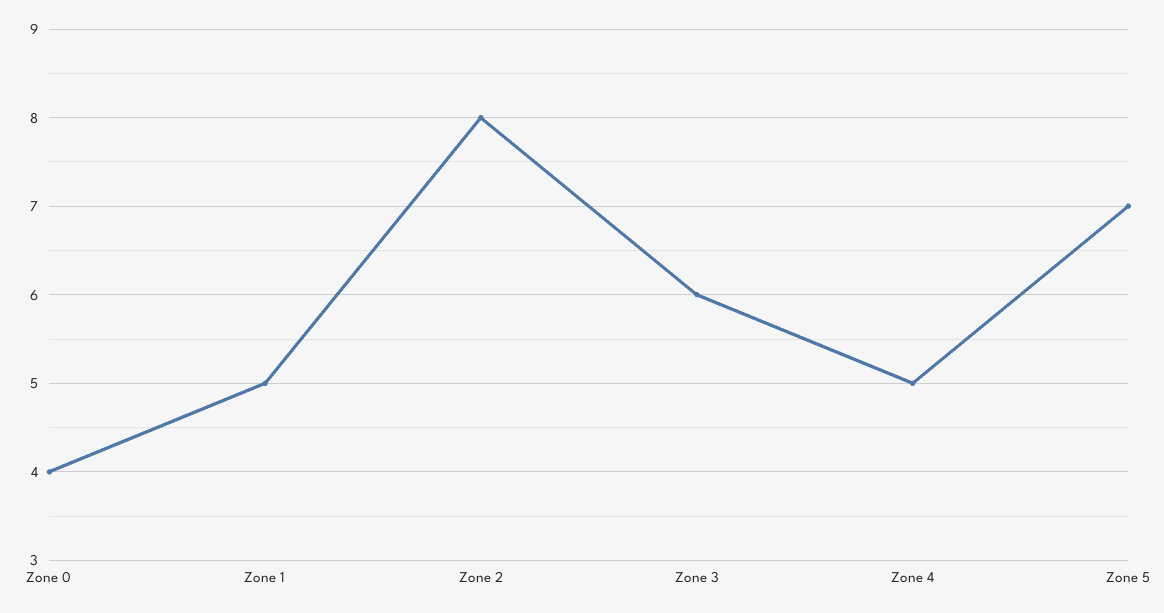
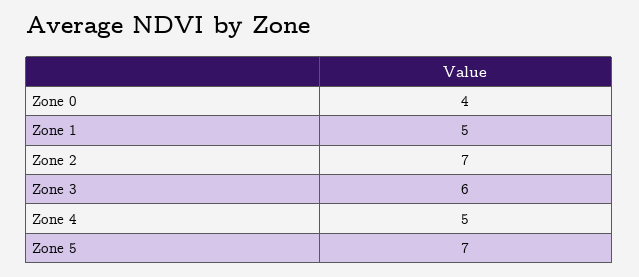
  {
    "Zone 0": 4,
    "Zone 1": 5,
-   "Zone 2": 8,
+   "Zone 2": 7,
    "Zone 3": 6,
    "Zone 4": 5,
    "Zone 5": 7
  }

